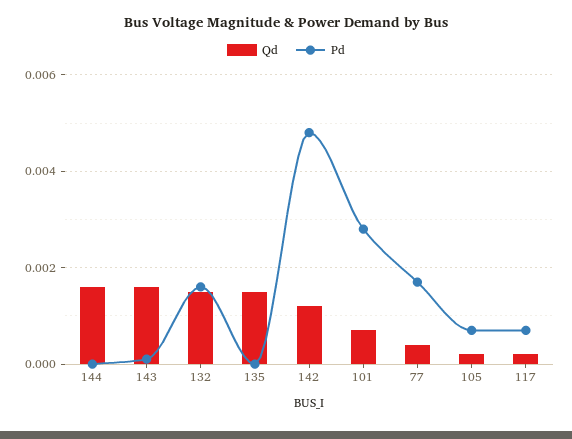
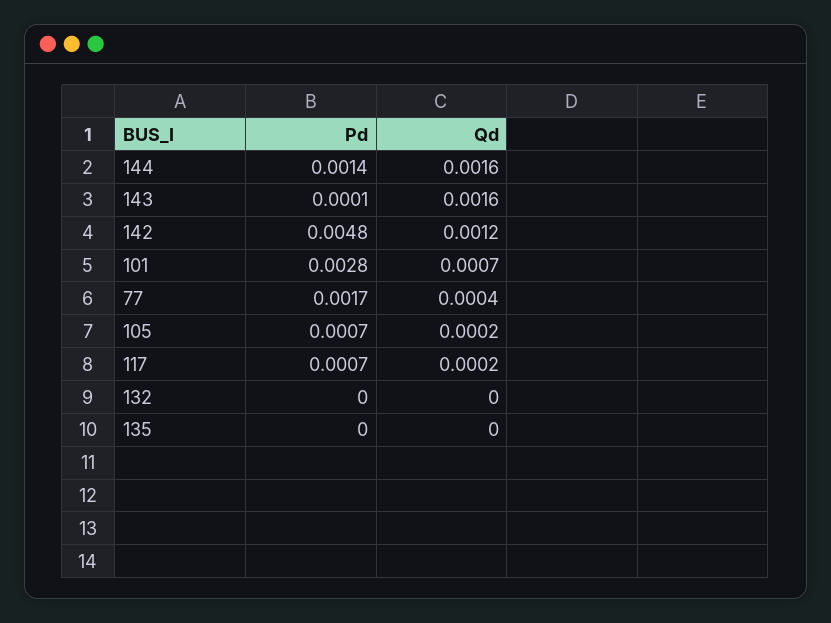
  {
    "Qd": {
      "144": 0.0016,
      "143": 0.0016,
-     "132": 0.0015,
+     "132": 0,
-     "135": 0.0015,
+     "135": 0,
      "142": 0.0012,
      "101": 0.0007,
      "77": 0.0004,
      "105": 0.0002,
      "117": 0.0002
    },
    "Pd": {
-     "144": 0,
+     "144": 0.0014,
      "143": 0.0001,
-     "132": 0.0015,
+     "132": 0,
      "135": 0,
      "142": 0.0048,
      "101": 0.0028,
      "77": 0.0017,
      "105": 0.0007,
      "117": 0.0007
    }
  }

